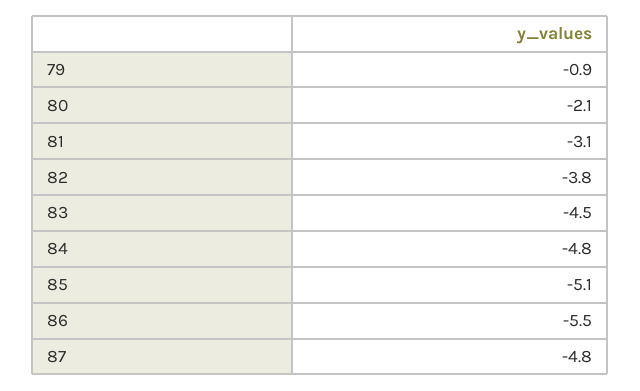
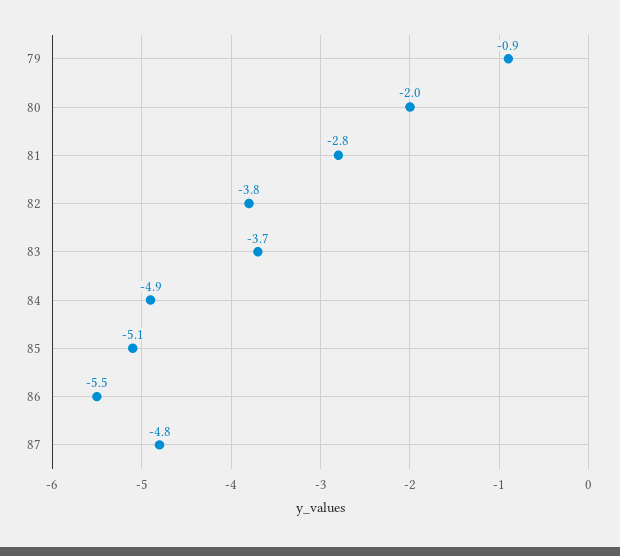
  {
    "79": -0.9,
-   "80": -2.1,
+   "80": -2,
-   "81": -3.1,
+   "81": -2.8,
    "82": -3.8,
-   "83": -4.5,
+   "83": -3.7,
-   "84": -4.8,
+   "84": -4.9,
    "85": -5.1,
    "86": -5.5,
    "87": -4.8
  }

